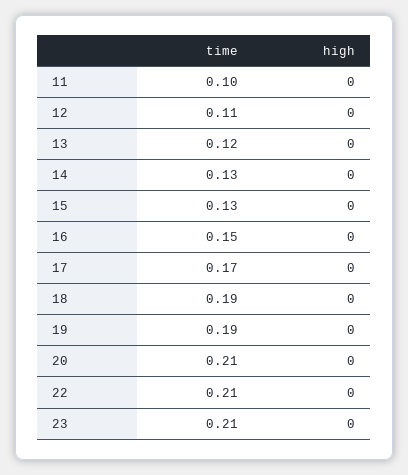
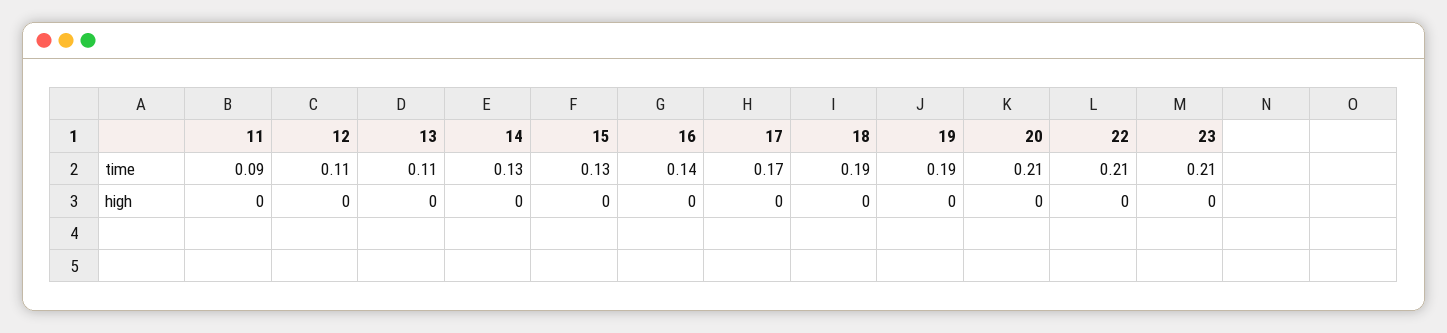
  {
    "time": {
-     "11": 0.1,
+     "11": 0.09,
      "12": 0.11,
-     "13": 0.12,
+     "13": 0.11,
      "14": 0.13,
      "15": 0.13,
-     "16": 0.15,
+     "16": 0.14,
      "17": 0.17,
      "18": 0.19,
      "19": 0.19,
      "20": 0.21,
      "22": 0.21,
      "23": 0.21
    },
    "high": {
      "11": 0,
      "12": 0,
      "13": 0,
      "14": 0,
      "15": 0,
      "16": 0,
      "17": 0,
      "18": 0,
      "19": 0,
      "20": 0,
      "22": 0,
      "23": 0
    }
  }

